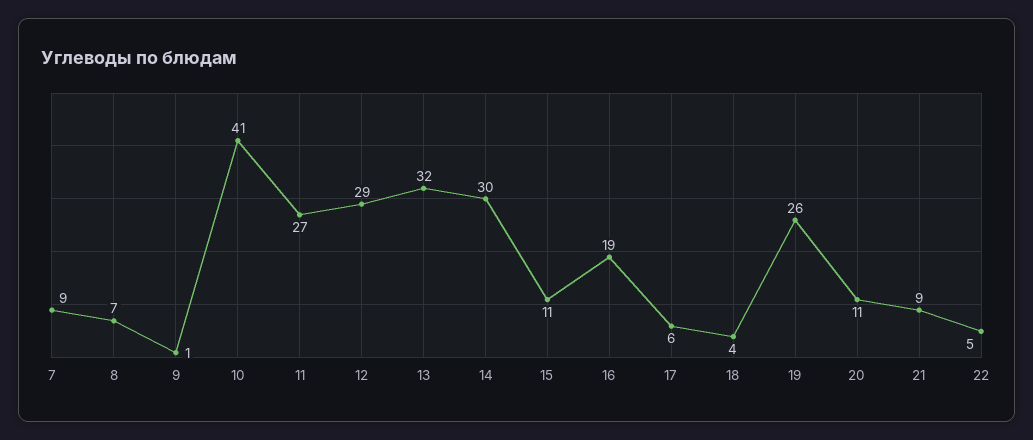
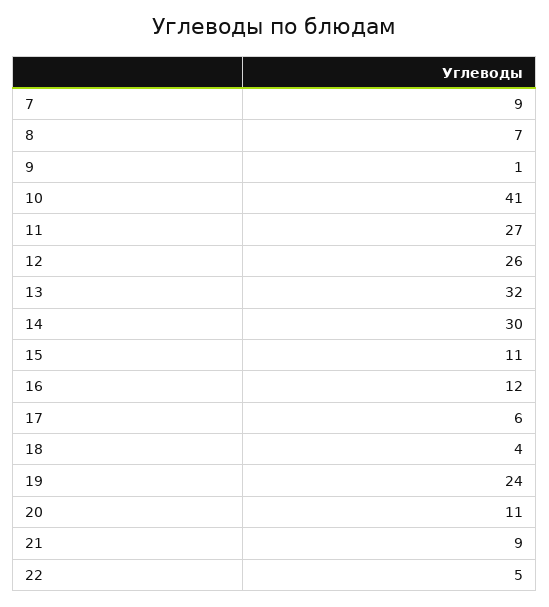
  {
    "7": 9,
    "8": 7,
    "9": 1,
    "10": 41,
    "11": 27,
-   "12": 29,
+   "12": 26,
    "13": 32,
    "14": 30,
    "15": 11,
-   "16": 19,
+   "16": 12,
    "17": 6,
    "18": 4,
-   "19": 26,
+   "19": 24,
    "20": 11,
    "21": 9,
    "22": 5
  }

